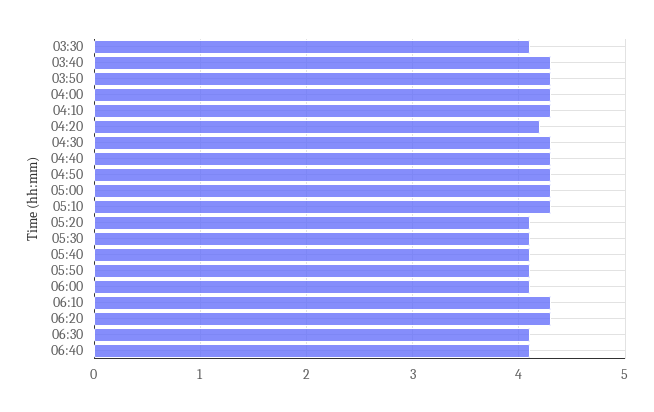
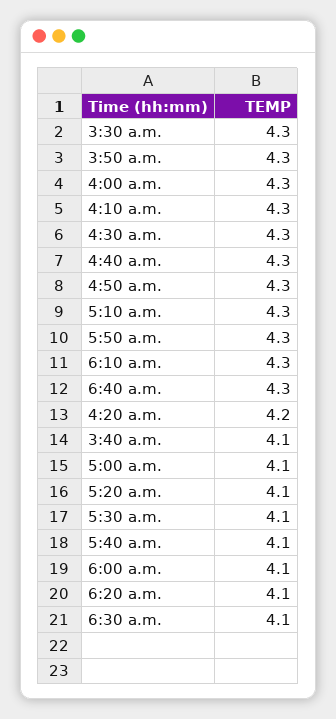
  {
-   "03:30": 4.1,
+   "03:30": 4.3,
-   "03:40": 4.3,
+   "03:40": 4.1,
    "03:50": 4.3,
    "04:00": 4.3,
    "04:10": 4.3,
    "04:20": 4.2,
    "04:30": 4.3,
    "04:40": 4.3,
    "04:50": 4.3,
-   "05:00": 4.3,
+   "05:00": 4.1,
    "05:10": 4.3,
    "05:20": 4.1,
    "05:30": 4.1,
    "05:40": 4.1,
-   "05:50": 4.1,
+   "05:50": 4.3,
    "06:00": 4.1,
    "06:10": 4.3,
-   "06:20": 4.3,
+   "06:20": 4.1,
    "06:30": 4.1,
-   "06:40": 4.1
+   "06:40": 4.3
  }

